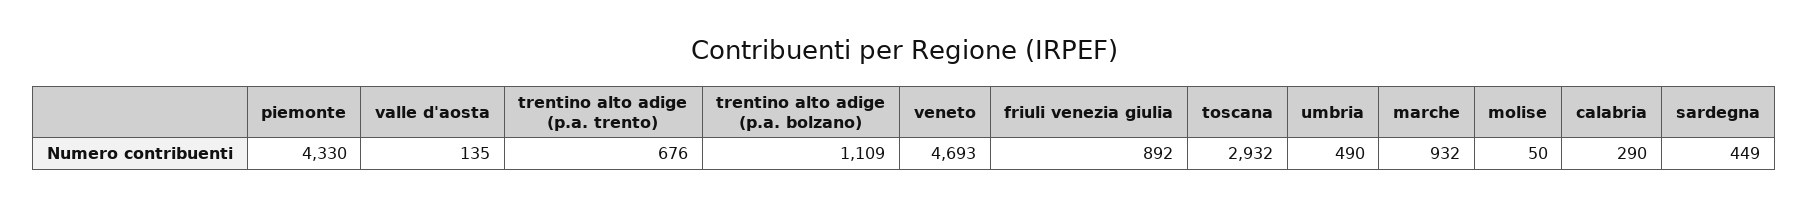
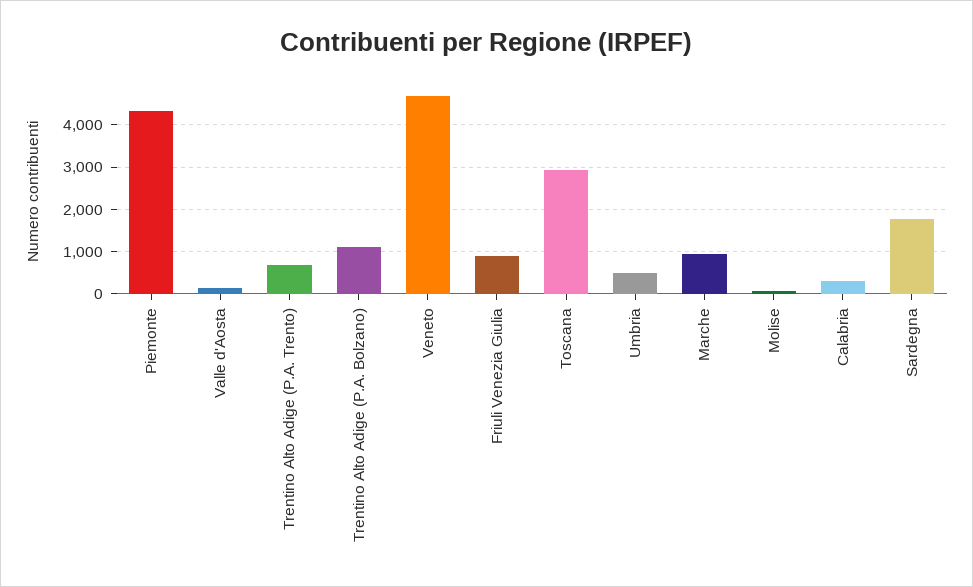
  {
    "piemonte": 4330,
    "valle d'aosta": 135,
    "trentino alto adige (p.a. trento)": 676,
    "trentino alto adige (p.a. bolzano)": 1109,
    "veneto": 4693,
    "friuli venezia giulia": 892,
    "toscana": 2932,
    "umbria": 490,
    "marche": 932,
    "molise": 50,
    "calabria": 290,
-   "sardegna": 449
+   "sardegna": 1800
  }

